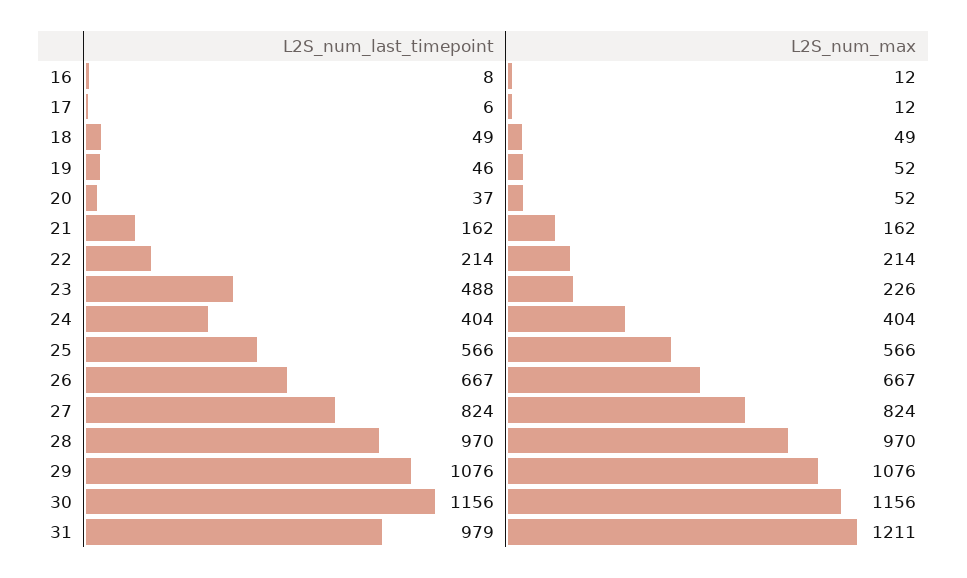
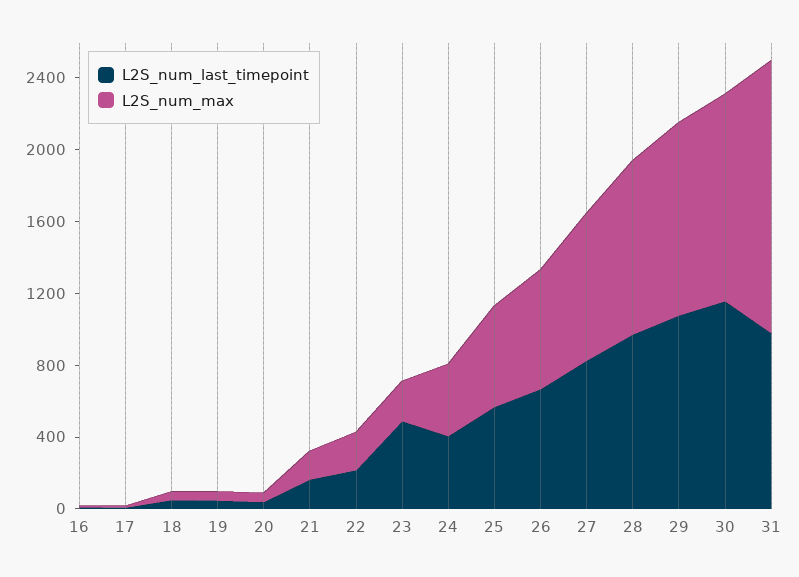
  {
    "L2S_num_last_timepoint": {
      "16": 8,
      "17": 6,
      "18": 49,
      "19": 46,
      "20": 37,
      "21": 162,
      "22": 214,
      "23": 488,
      "24": 404,
      "25": 566,
      "26": 667,
      "27": 824,
      "28": 970,
      "29": 1076,
      "30": 1156,
      "31": 979
    },
    "L2S_num_max": {
      "16": 12,
      "17": 12,
      "18": 49,
      "19": 52,
      "20": 52,
      "21": 162,
      "22": 214,
      "23": 226,
      "24": 404,
      "25": 566,
      "26": 667,
      "27": 824,
      "28": 970,
      "29": 1076,
      "30": 1156,
-     "31": 1211
+     "31": 1500
    }
  }

